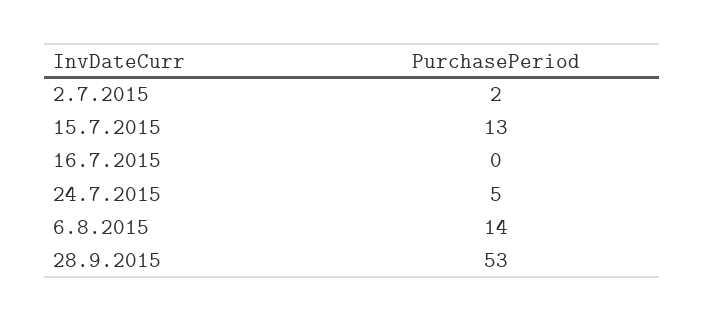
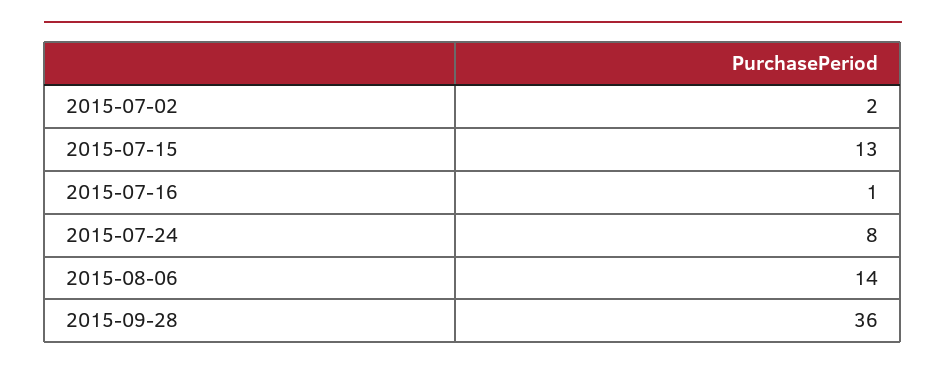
  {
    "2.7.2015": 2,
    "15.7.2015": 13,
-   "16.7.2015": 0,
+   "16.7.2015": 1,
-   "24.7.2015": 5,
+   "24.7.2015": 8,
    "6.8.2015": 14,
-   "28.9.2015": 53
+   "28.9.2015": 36
  }

